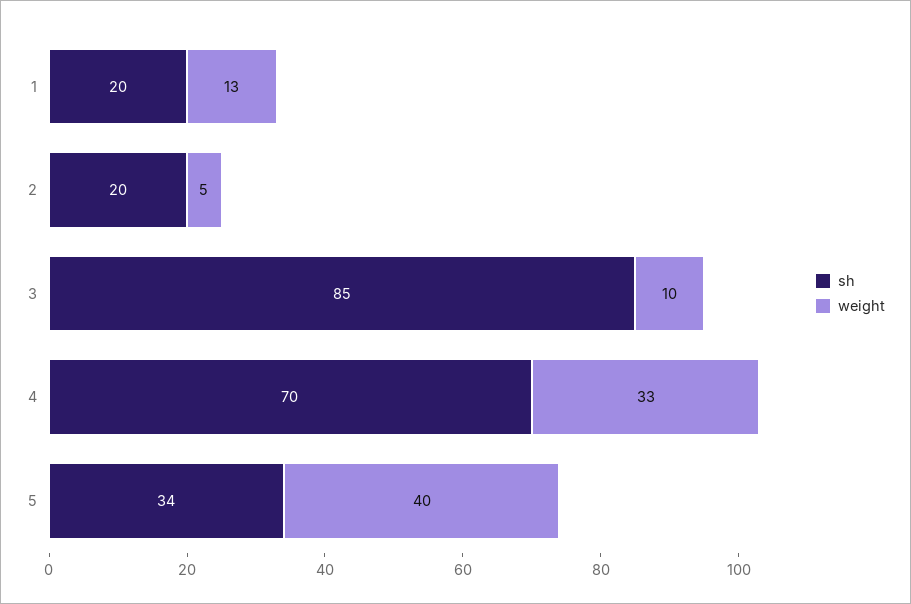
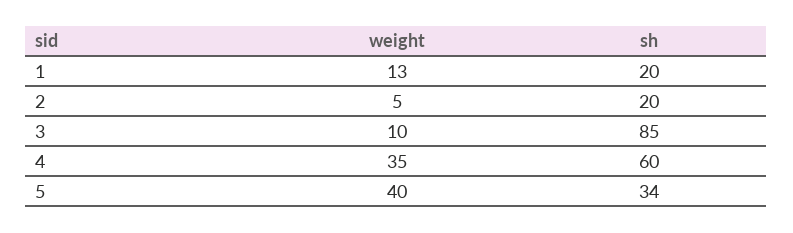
  {
    "sh": {
      "1": 20,
      "2": 20,
      "3": 85,
-     "4": 70,
+     "4": 60,
      "5": 34
    },
    "weight": {
      "1": 13,
      "2": 5,
      "3": 10,
-     "4": 33,
+     "4": 35,
      "5": 40
    }
  }

